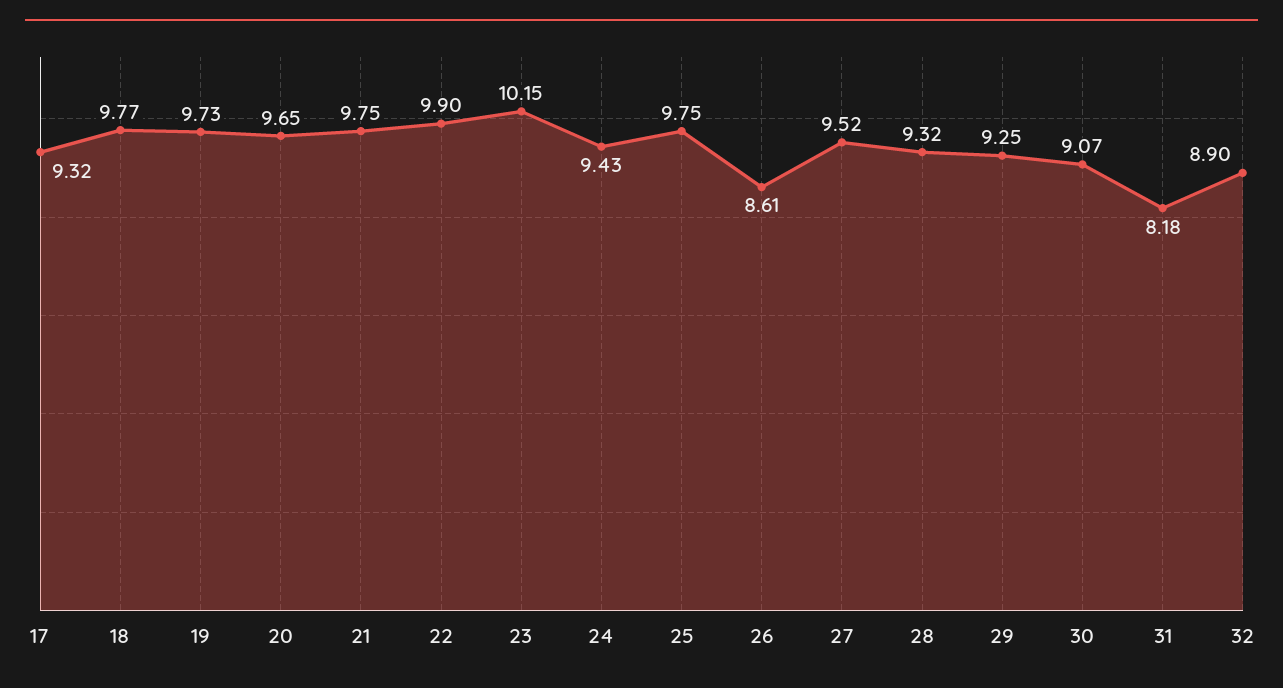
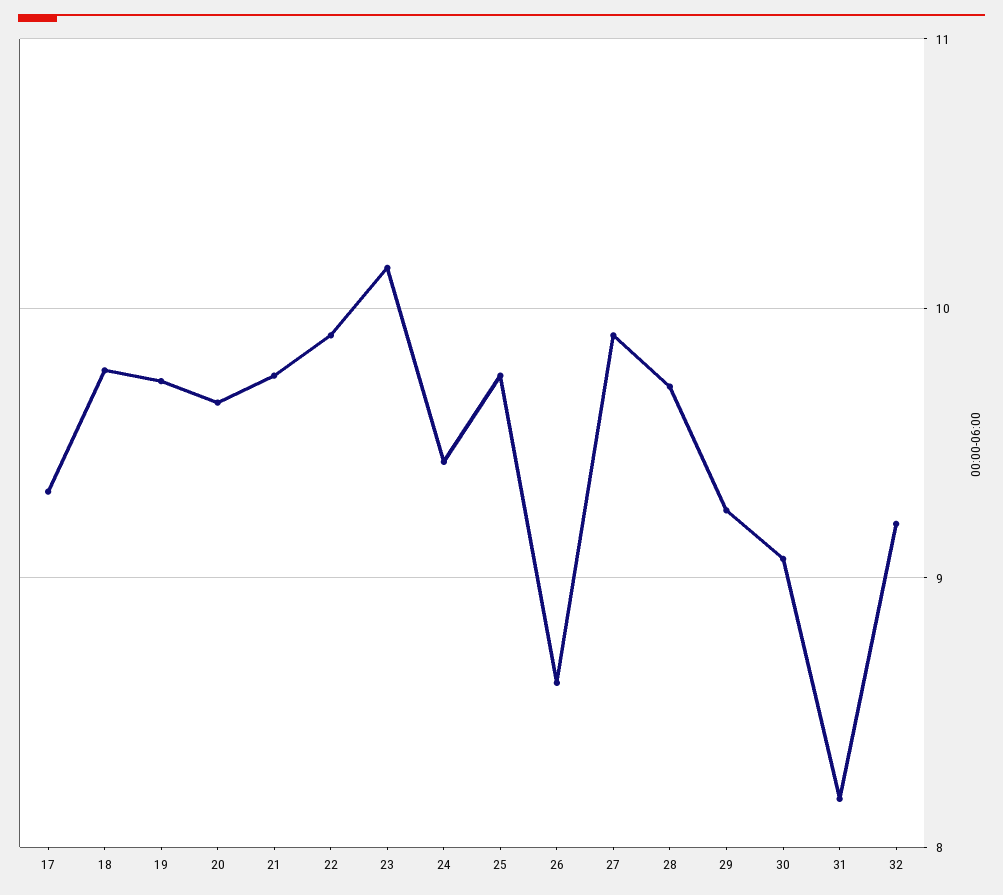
  {
    "17": 9.32,
    "18": 9.77,
    "19": 9.73,
    "20": 9.65,
    "21": 9.75,
    "22": 9.9,
    "23": 10.15,
    "24": 9.43,
    "25": 9.75,
    "26": 8.61,
-   "27": 9.52,
+   "27": 9.9,
-   "28": 9.32,
+   "28": 9.7,
    "29": 9.25,
    "30": 9.07,
    "31": 8.18,
-   "32": 8.9
+   "32": 9.2
  }

